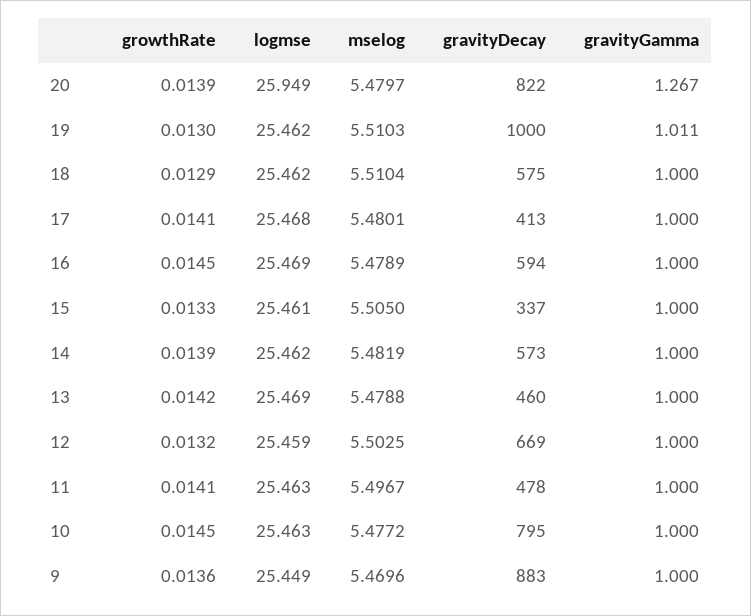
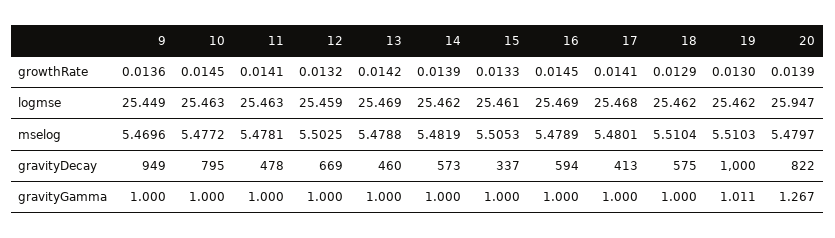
  {
    "growthRate": {
      "20": 0.0139,
      "19": 0.013,
      "18": 0.0129,
      "17": 0.0141,
      "16": 0.0145,
      "15": 0.0133,
      "14": 0.0139,
      "13": 0.0142,
      "12": 0.0132,
      "11": 0.0141,
      "10": 0.0145,
      "9": 0.0136
    },
    "logmse": {
-     "20": 25.949,
+     "20": 25.947,
      "19": 25.462,
      "18": 25.462,
      "17": 25.468,
      "16": 25.469,
      "15": 25.461,
      "14": 25.462,
      "13": 25.469,
      "12": 25.459,
      "11": 25.463,
      "10": 25.463,
      "9": 25.449
    },
    "mselog": {
      "20": 5.4797,
      "19": 5.5103,
      "18": 5.5104,
      "17": 5.4801,
      "16": 5.4789,
-     "15": 5.505,
+     "15": 5.5053,
      "14": 5.4819,
      "13": 5.4788,
      "12": 5.5025,
-     "11": 5.4967,
+     "11": 5.4781,
      "10": 5.4772,
      "9": 5.4696
    },
    "gravityDecay": {
      "20": 822,
      "19": 1000,
      "18": 575,
      "17": 413,
      "16": 594,
      "15": 337,
      "14": 573,
      "13": 460,
      "12": 669,
      "11": 478,
      "10": 795,
-     "9": 883
+     "9": 949
    },
    "gravityGamma": {
      "20": 1.267,
      "19": 1.011,
      "18": 1,
      "17": 1,
      "16": 1,
      "15": 1,
      "14": 1,
      "13": 1,
      "12": 1,
      "11": 1,
      "10": 1,
      "9": 1
    }
  }

